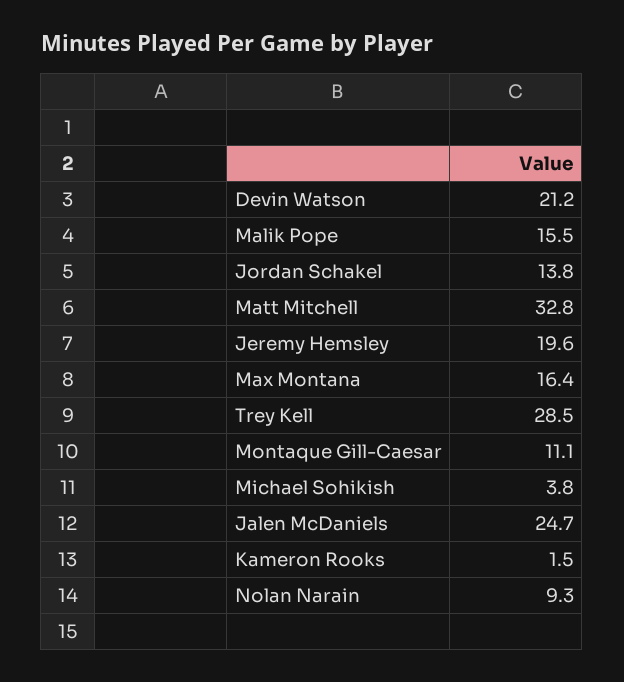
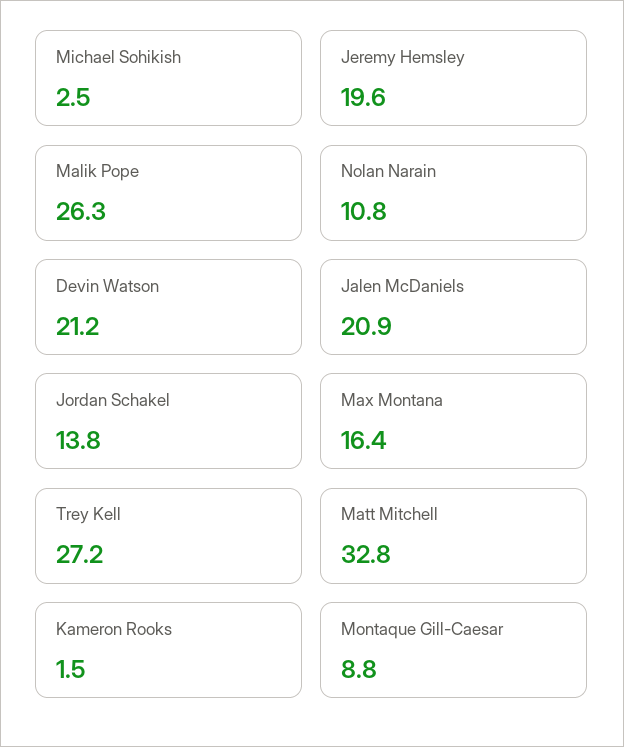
  {
    "Devin Watson": 21.2,
-   "Malik Pope": 15.5,
+   "Malik Pope": 26.3,
    "Jordan Schakel": 13.8,
    "Matt Mitchell": 32.8,
    "Jeremy Hemsley": 19.6,
    "Max Montana": 16.4,
-   "Trey Kell": 28.5,
+   "Trey Kell": 27.2,
-   "Montaque Gill-Caesar": 11.1,
+   "Montaque Gill-Caesar": 8.8,
-   "Michael Sohikish": 3.8,
+   "Michael Sohikish": 2.5,
-   "Jalen McDaniels": 24.7,
+   "Jalen McDaniels": 20.9,
    "Kameron Rooks": 1.5,
-   "Nolan Narain": 9.3
+   "Nolan Narain": 10.8
  }

